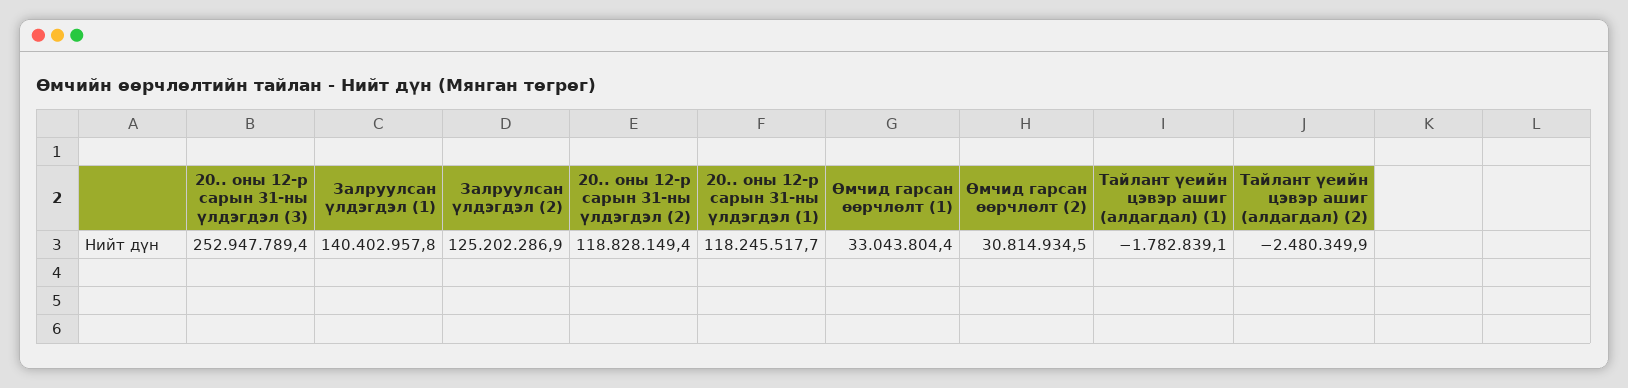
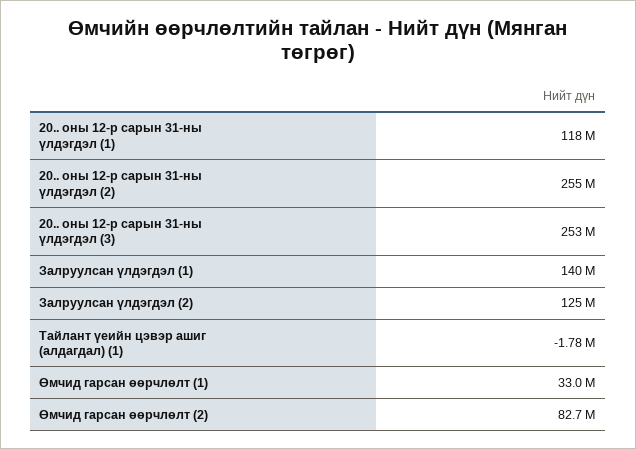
  {
    "20.. оны 12-р сарын 31-ны үлдэгдэл (3)": 252947789.4,
    "Залруулсан үлдэгдэл (1)": 140402957.8,
    "Залруулсан үлдэгдэл (2)": 125202286.9,
-   "20.. оны 12-р сарын 31-ны үлдэгдэл (2)": 118828149.4,
+   "20.. оны 12-р сарын 31-ны үлдэгдэл (2)": 255000000,
    "20.. оны 12-р сарын 31-ны үлдэгдэл (1)": 118245517.7,
    "Өмчид гарсан өөрчлөлт (1)": 33043804.4,
-   "Өмчид гарсан өөрчлөлт (2)": 30814934.5,
+   "Өмчид гарсан өөрчлөлт (2)": 82700000,
-   "Тайлант үеийн цэвэр ашиг (алдагдал) (1)": -1782839.1,
+   "Тайлант үеийн цэвэр ашиг (алдагдал) (1)": -1782839.1
-   "Тайлант үеийн цэвэр ашиг (алдагдал) (2)": -2480349.9
  }

